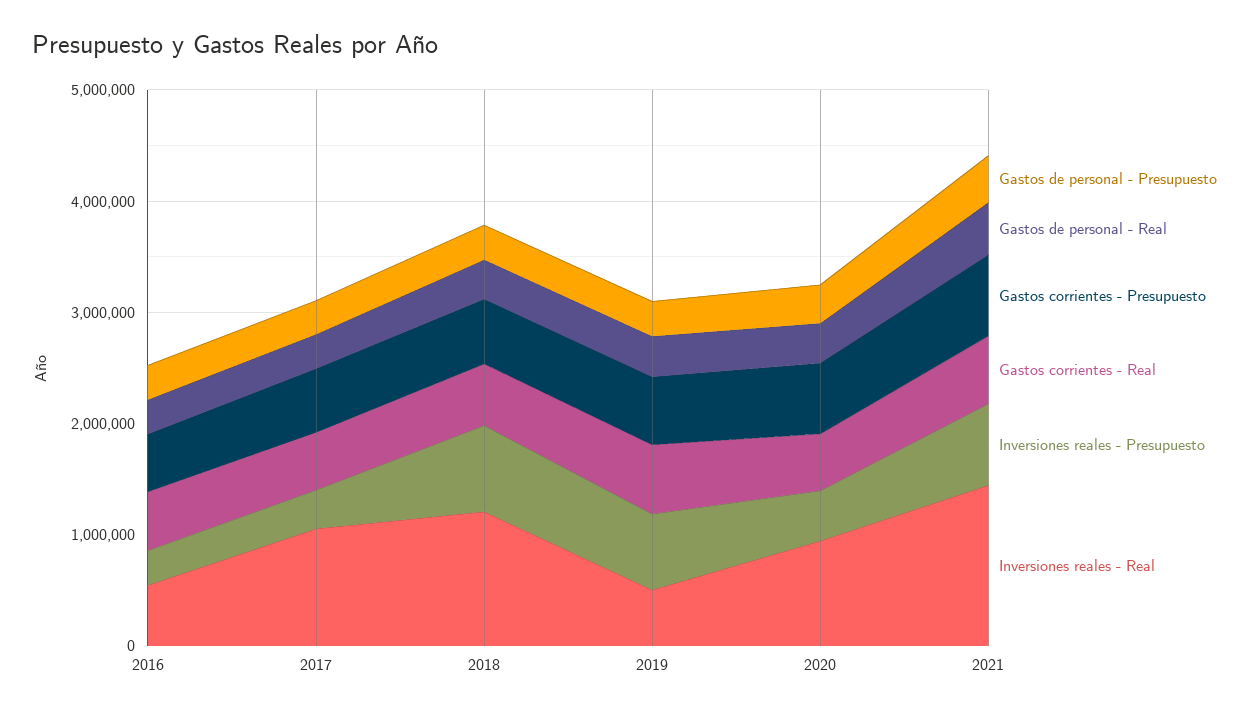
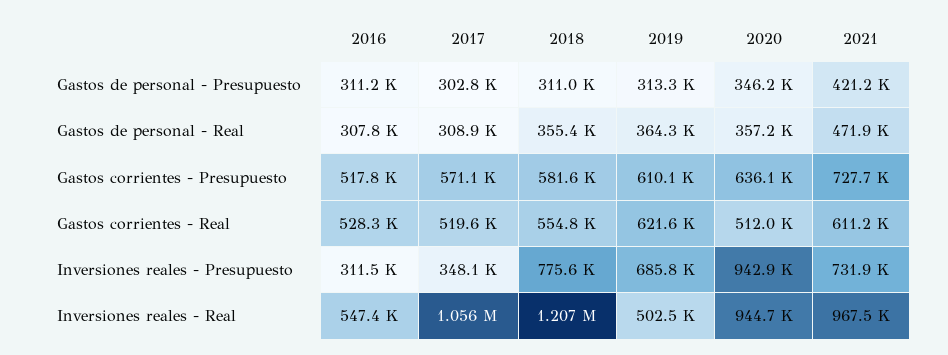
  {
    "Gastos de personal - Presupuesto": {
      "2016": 311200,
      "2017": 302800,
      "2018": 311000,
      "2019": 313300,
      "2020": 346200,
      "2021": 421200
    },
    "Gastos de personal - Real": {
      "2016": 307800,
      "2017": 308900,
      "2018": 355400,
      "2019": 364300,
      "2020": 357200,
      "2021": 471900
    },
    "Gastos corrientes - Presupuesto": {
      "2016": 517800,
      "2017": 571100,
      "2018": 581600,
      "2019": 610100,
      "2020": 636100,
      "2021": 727700
    },
    "Gastos corrientes - Real": {
      "2016": 528300,
      "2017": 519600,
      "2018": 554800,
      "2019": 621600,
      "2020": 512000,
      "2021": 611200
    },
    "Inversiones reales - Presupuesto": {
      "2016": 311500,
      "2017": 348100,
      "2018": 775600,
      "2019": 685800,
-     "2020": 400000,
+     "2020": 942900,
      "2021": 731900
    },
    "Inversiones reales - Real": {
      "2016": 547400,
      "2017": 1056000,
      "2018": 1207000,
      "2019": 502500,
      "2020": 944700,
-     "2021": 1400000
+     "2021": 967500
    }
  }

